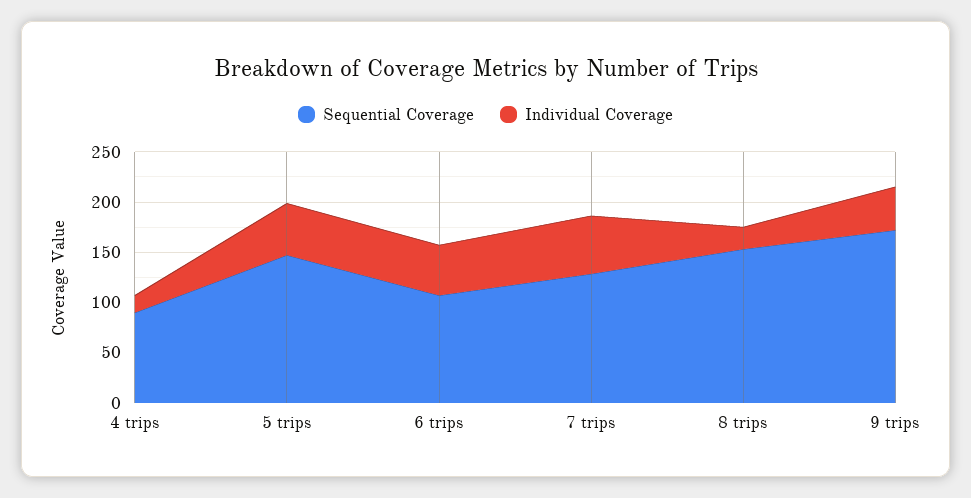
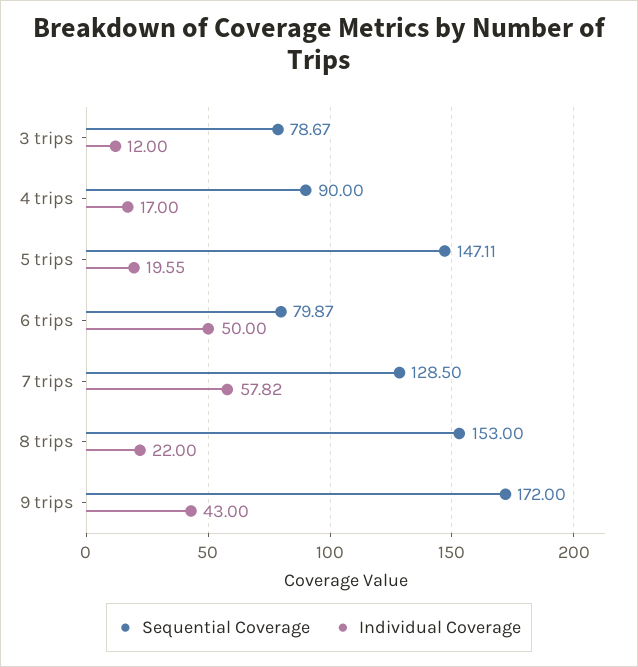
  {
    "Sequential Coverage": {
      "4 trips": 90,
      "5 trips": 147.11,
-     "6 trips": 110,
+     "6 trips": 79.87,
      "7 trips": 128.5,
      "8 trips": 153,
-     "9 trips": 172
+     "9 trips": 172,
+     "3 trips": 78.67
    },
    "Individual Coverage": {
      "4 trips": 17,
-     "5 trips": 50,
+     "5 trips": 19.55,
      "6 trips": 50,
      "7 trips": 57.82,
      "8 trips": 22,
-     "9 trips": 43
+     "9 trips": 43,
+     "3 trips": 12
    }
  }

